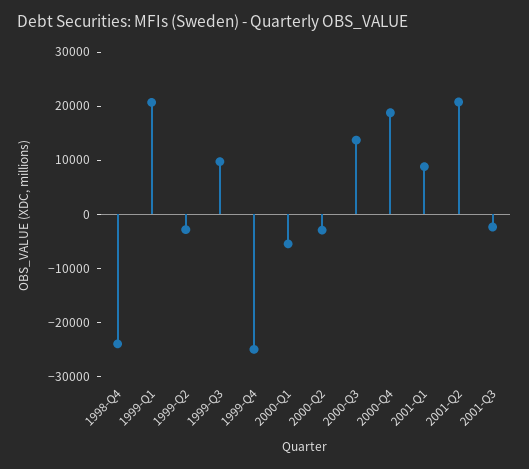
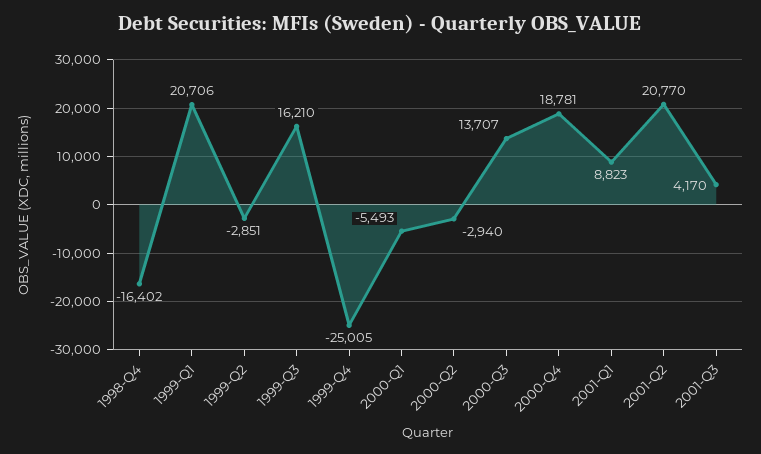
  {
-   "1998-Q4": -24000,
+   "1998-Q4": -16402,
    "1999-Q1": 20706,
    "1999-Q2": -2851,
-   "1999-Q3": 10000,
+   "1999-Q3": 16210,
    "1999-Q4": -25005,
    "2000-Q1": -5493,
    "2000-Q2": -2940,
    "2000-Q3": 13707,
    "2000-Q4": 18781,
    "2001-Q1": 8823,
    "2001-Q2": 20770,
-   "2001-Q3": -2000
+   "2001-Q3": 4170
  }

